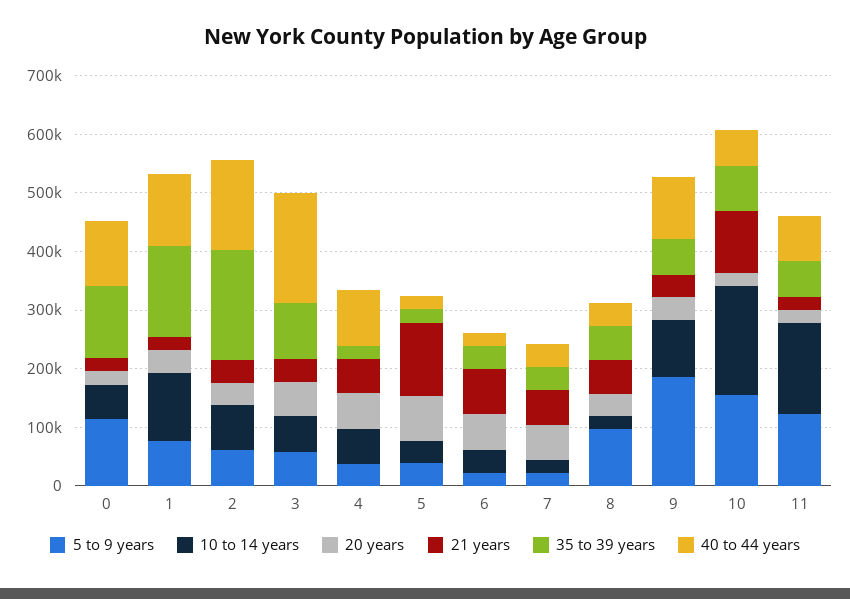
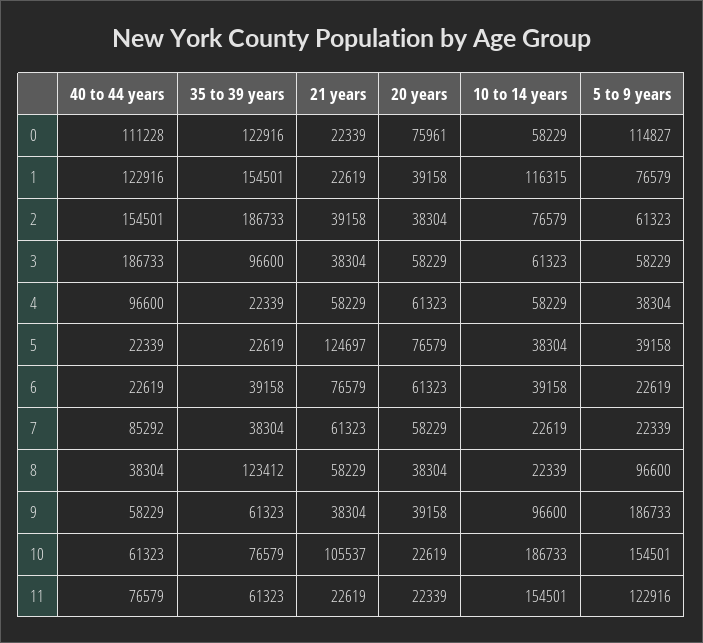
  {
    "5 to 9 years": {
      "0": 114827,
      "1": 76579,
      "2": 61323,
      "3": 58229,
      "4": 38304,
      "5": 39158,
      "6": 22619,
      "7": 22339,
      "8": 96600,
      "9": 186733,
      "10": 154501,
      "11": 122916
    },
    "10 to 14 years": {
      "0": 58229,
      "1": 116315,
      "2": 76579,
      "3": 61323,
      "4": 58229,
      "5": 38304,
      "6": 39158,
      "7": 22619,
      "8": 22339,
      "9": 96600,
      "10": 186733,
      "11": 154501
    },
    "20 years": {
-     "0": 20000,
+     "0": 75961,
      "1": 39158,
      "2": 38304,
      "3": 58229,
      "4": 61323,
      "5": 76579,
      "6": 61323,
      "7": 58229,
      "8": 38304,
      "9": 39158,
      "10": 22619,
      "11": 22339
    },
    "21 years": {
      "0": 22339,
      "1": 22619,
      "2": 39158,
      "3": 38304,
      "4": 58229,
      "5": 124697,
      "6": 76579,
      "7": 61323,
      "8": 58229,
      "9": 38304,
      "10": 105537,
      "11": 22619
    },
    "35 to 39 years": {
      "0": 122916,
      "1": 154501,
      "2": 186733,
      "3": 96600,
      "4": 22339,
      "5": 22619,
      "6": 39158,
      "7": 38304,
-     "8": 60000,
+     "8": 123412,
      "9": 61323,
      "10": 76579,
      "11": 61323
    },
    "40 to 44 years": {
      "0": 111228,
      "1": 122916,
      "2": 154501,
      "3": 186733,
      "4": 96600,
      "5": 22339,
      "6": 22619,
-     "7": 40000,
+     "7": 85292,
      "8": 38304,
-     "9": 100000,
+     "9": 58229,
      "10": 61323,
      "11": 76579
    }
  }

